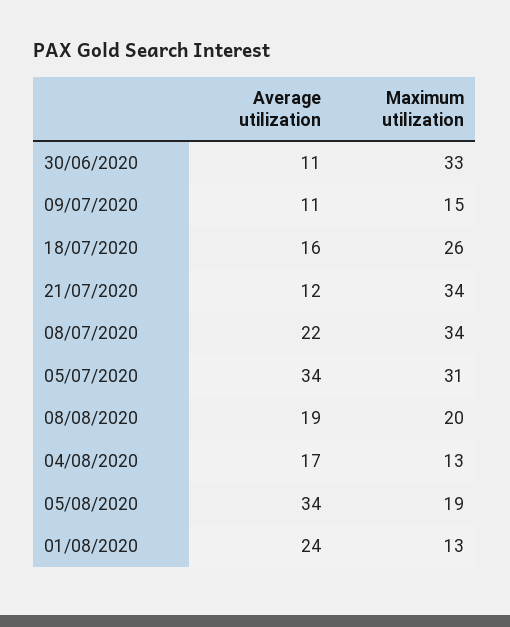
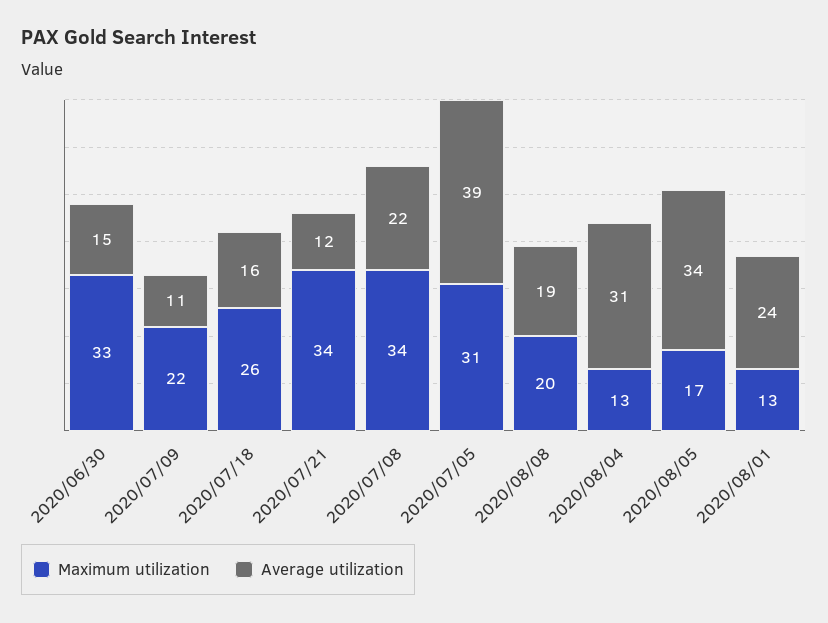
  {
    "Average utilization": {
-     "30/06/2020": 11,
+     "30/06/2020": 15,
      "09/07/2020": 11,
      "18/07/2020": 16,
      "21/07/2020": 12,
      "08/07/2020": 22,
-     "05/07/2020": 34,
+     "05/07/2020": 39,
      "08/08/2020": 19,
-     "04/08/2020": 17,
+     "04/08/2020": 31,
      "05/08/2020": 34,
      "01/08/2020": 24
    },
    "Maximum utilization": {
      "30/06/2020": 33,
-     "09/07/2020": 15,
+     "09/07/2020": 22,
      "18/07/2020": 26,
      "21/07/2020": 34,
      "08/07/2020": 34,
      "05/07/2020": 31,
      "08/08/2020": 20,
      "04/08/2020": 13,
-     "05/08/2020": 19,
+     "05/08/2020": 17,
      "01/08/2020": 13
    }
  }

